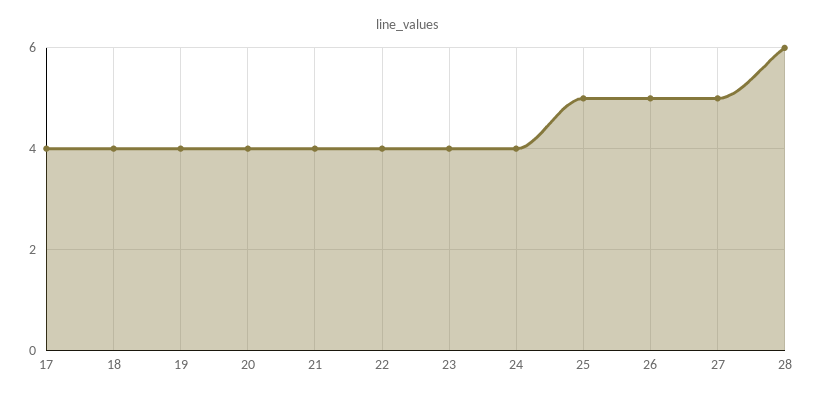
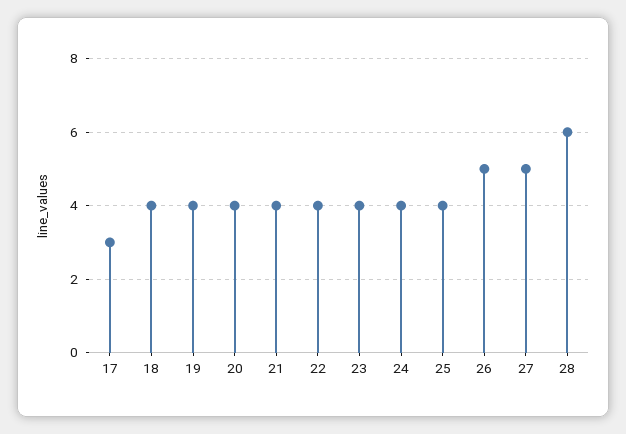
  {
-   "17": 4,
+   "17": 3,
    "18": 4,
    "19": 4,
    "20": 4,
    "21": 4,
    "22": 4,
    "23": 4,
    "24": 4,
-   "25": 5,
+   "25": 4,
    "26": 5,
    "27": 5,
    "28": 6
  }

